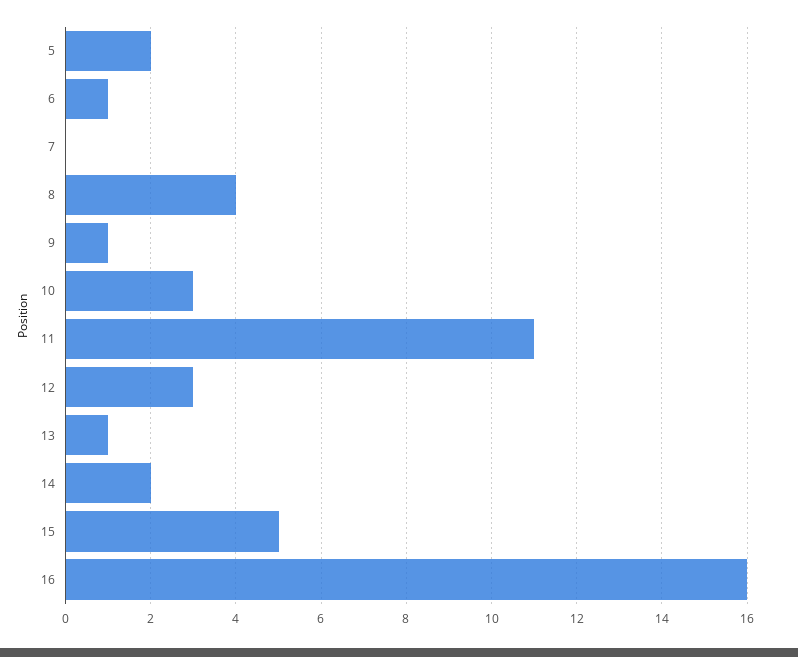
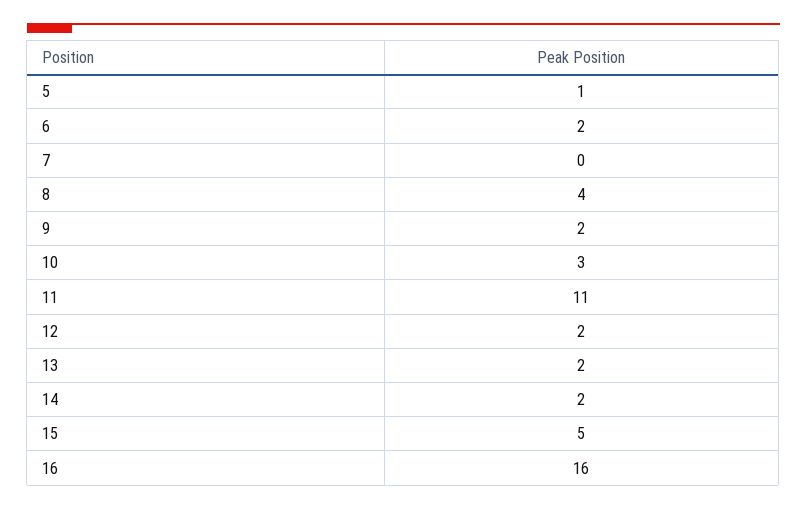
  {
-   "5": 2,
+   "5": 1,
-   "6": 1,
+   "6": 2,
    "7": 0,
    "8": 4,
-   "9": 1,
+   "9": 2,
    "10": 3,
    "11": 11,
-   "12": 3,
+   "12": 2,
-   "13": 1,
+   "13": 2,
    "14": 2,
    "15": 5,
    "16": 16
  }

